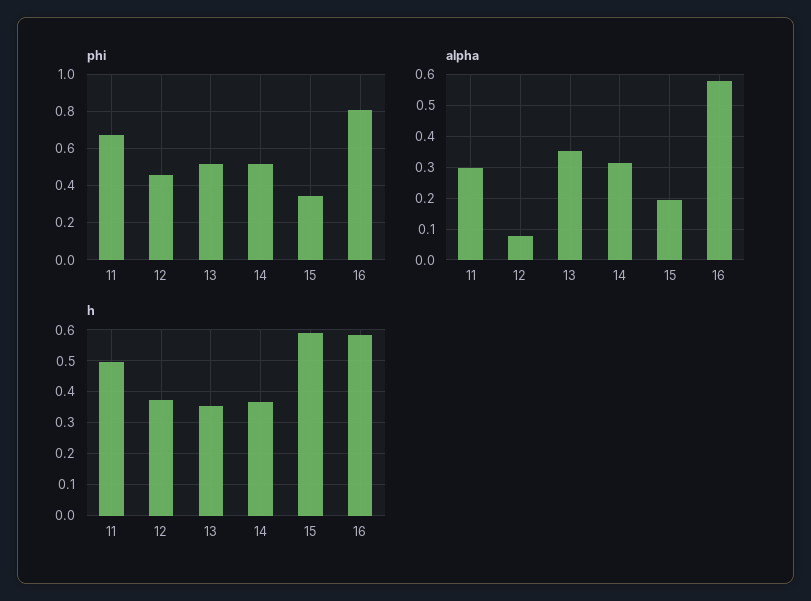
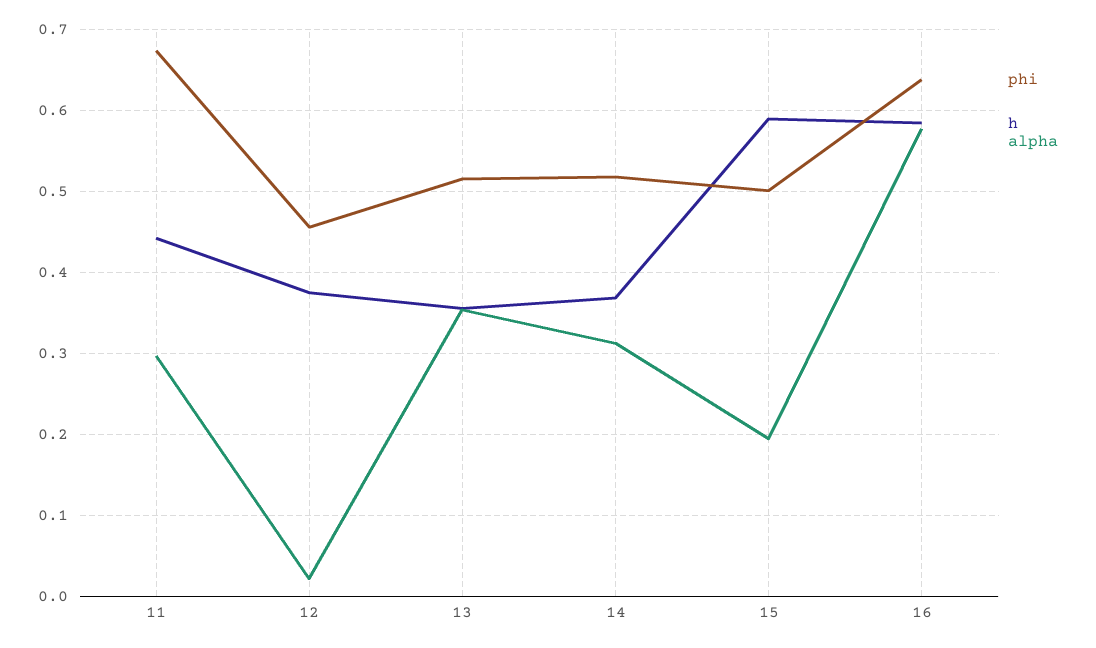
  {
    "phi": {
      "11": 0.67,
      "12": 0.46,
      "13": 0.52,
      "14": 0.52,
-     "15": 0.35,
+     "15": 0.5,
-     "16": 0.8
+     "16": 0.64
    },
    "alpha": {
      "11": 0.3,
-     "12": 0.08,
+     "12": 0.02,
      "13": 0.35,
      "14": 0.31,
      "15": 0.19,
      "16": 0.58
    },
    "h": {
-     "11": 0.5,
+     "11": 0.44,
      "12": 0.37,
      "13": 0.36,
      "14": 0.37,
      "15": 0.59,
      "16": 0.58
    }
  }

